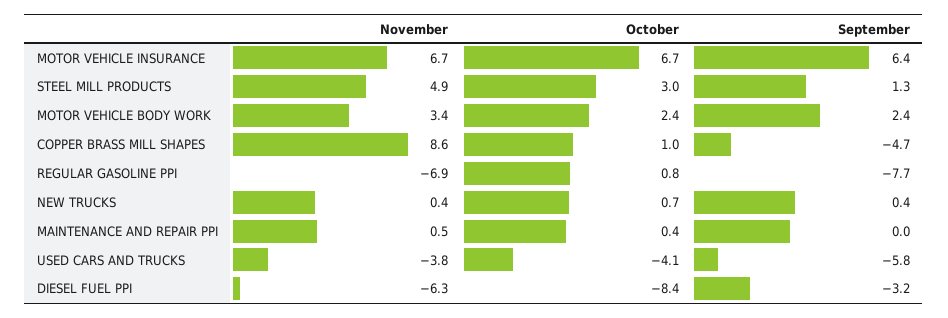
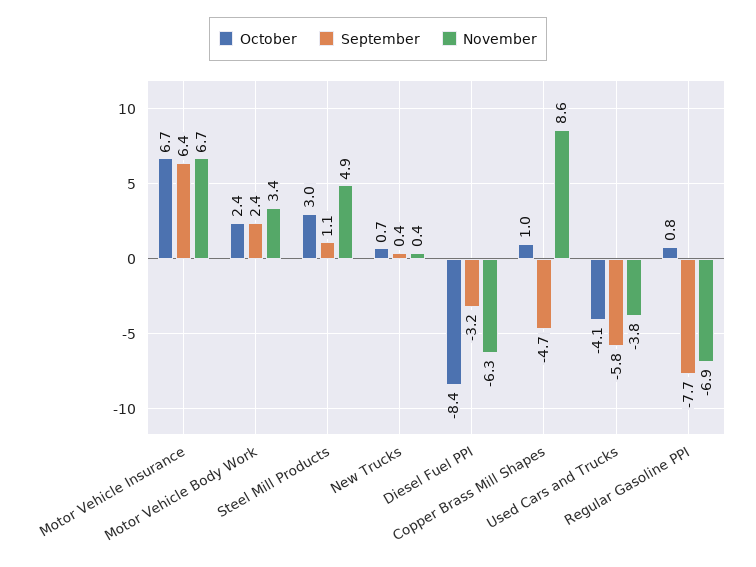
  {
    "November": {
      "MOTOR VEHICLE INSURANCE": 6.7,
      "STEEL MILL PRODUCTS": 4.9,
      "MOTOR VEHICLE BODY WORK": 3.4,
      "COPPER BRASS MILL SHAPES": 8.6,
      "REGULAR GASOLINE PPI": -6.9,
      "NEW TRUCKS": 0.4,
-     "MAINTENANCE AND REPAIR PPI": 0.5,
      "USED CARS AND TRUCKS": -3.8,
      "DIESEL FUEL PPI": -6.3
    },
    "October": {
      "MOTOR VEHICLE INSURANCE": 6.7,
      "STEEL MILL PRODUCTS": 3,
      "MOTOR VEHICLE BODY WORK": 2.4,
      "COPPER BRASS MILL SHAPES": 1,
      "REGULAR GASOLINE PPI": 0.8,
      "NEW TRUCKS": 0.7,
-     "MAINTENANCE AND REPAIR PPI": 0.4,
      "USED CARS AND TRUCKS": -4.1,
      "DIESEL FUEL PPI": -8.4
    },
    "September": {
      "MOTOR VEHICLE INSURANCE": 6.4,
-     "STEEL MILL PRODUCTS": 1.3,
+     "STEEL MILL PRODUCTS": 1.1,
      "MOTOR VEHICLE BODY WORK": 2.4,
      "COPPER BRASS MILL SHAPES": -4.7,
      "REGULAR GASOLINE PPI": -7.7,
      "NEW TRUCKS": 0.4,
-     "MAINTENANCE AND REPAIR PPI": 0,
      "USED CARS AND TRUCKS": -5.8,
      "DIESEL FUEL PPI": -3.2
    }
  }

